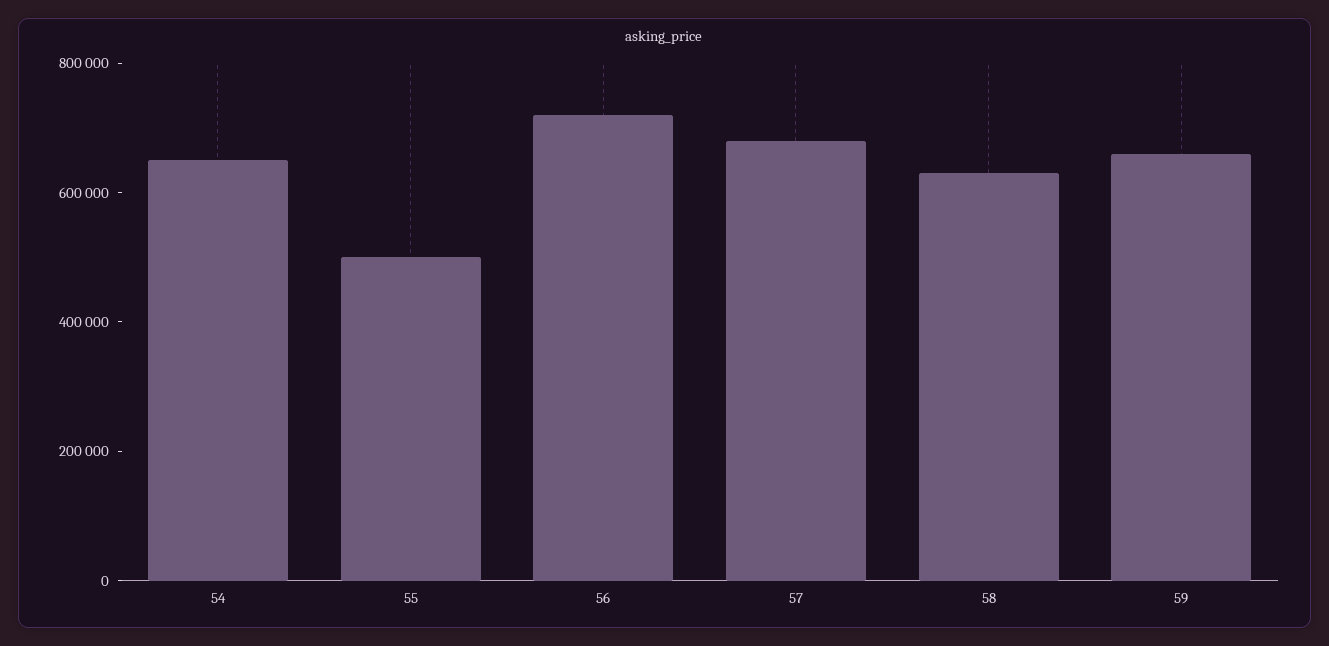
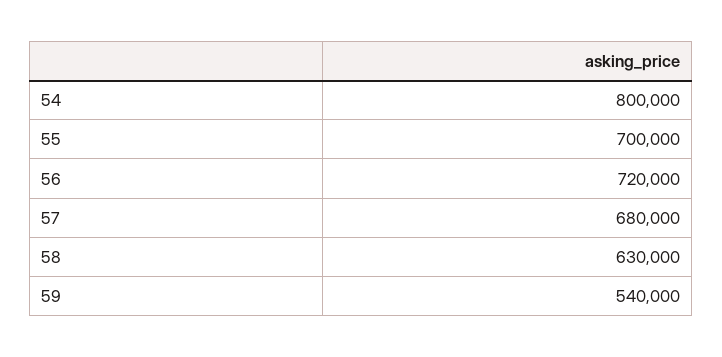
  {
-   "54": 650000,
+   "54": 800000,
-   "55": 500000,
+   "55": 700000,
    "56": 720000,
    "57": 680000,
    "58": 630000,
-   "59": 650000
+   "59": 540000
  }

